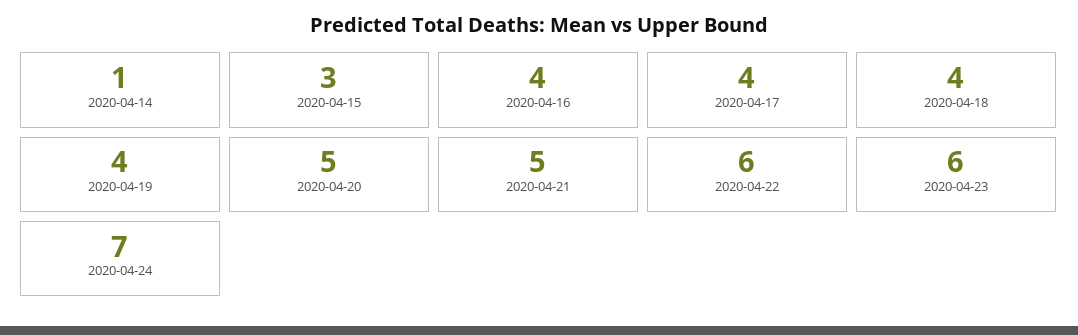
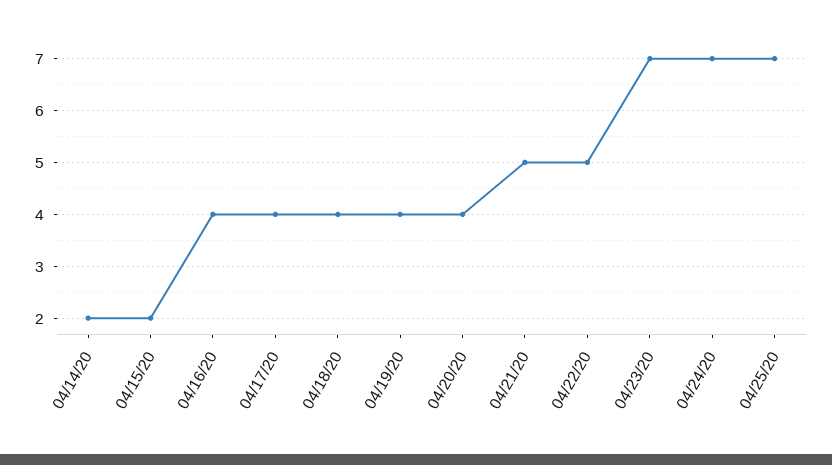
  {
-   "2020-04-14": 1,
+   "2020-04-14": 2,
-   "2020-04-15": 3,
+   "2020-04-15": 2,
    "2020-04-16": 4,
    "2020-04-17": 4,
    "2020-04-18": 4,
    "2020-04-19": 4,
-   "2020-04-20": 5,
+   "2020-04-20": 4,
    "2020-04-21": 5,
-   "2020-04-22": 6,
+   "2020-04-22": 5,
-   "2020-04-23": 6,
+   "2020-04-23": 7,
-   "2020-04-24": 7
+   "2020-04-24": 7,
+   "04/25/20": 7
  }

